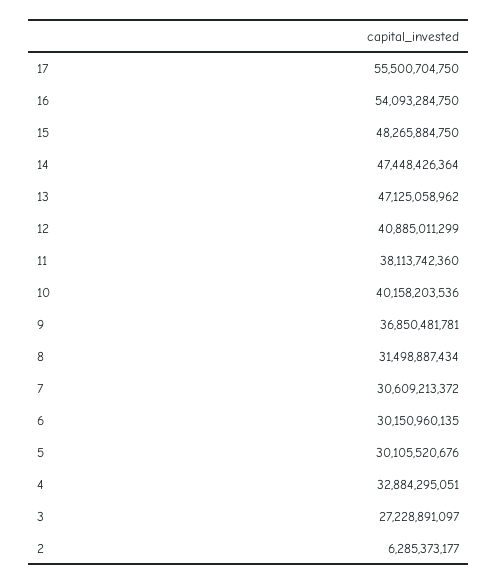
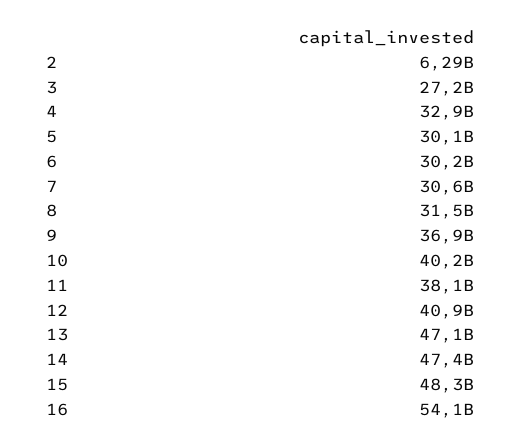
  {
-   "17": 55500704750,
    "16": 54093284750,
    "15": 48265884750,
    "14": 47448426364,
    "13": 47125058962,
    "12": 40885011299,
    "11": 38113742360,
    "10": 40158203536,
    "9": 36850481781,
    "8": 31498887434,
    "7": 30609213372,
    "6": 30150960135,
    "5": 30105520676,
    "4": 32884295051,
    "3": 27228891097,
    "2": 6285373177
  }

